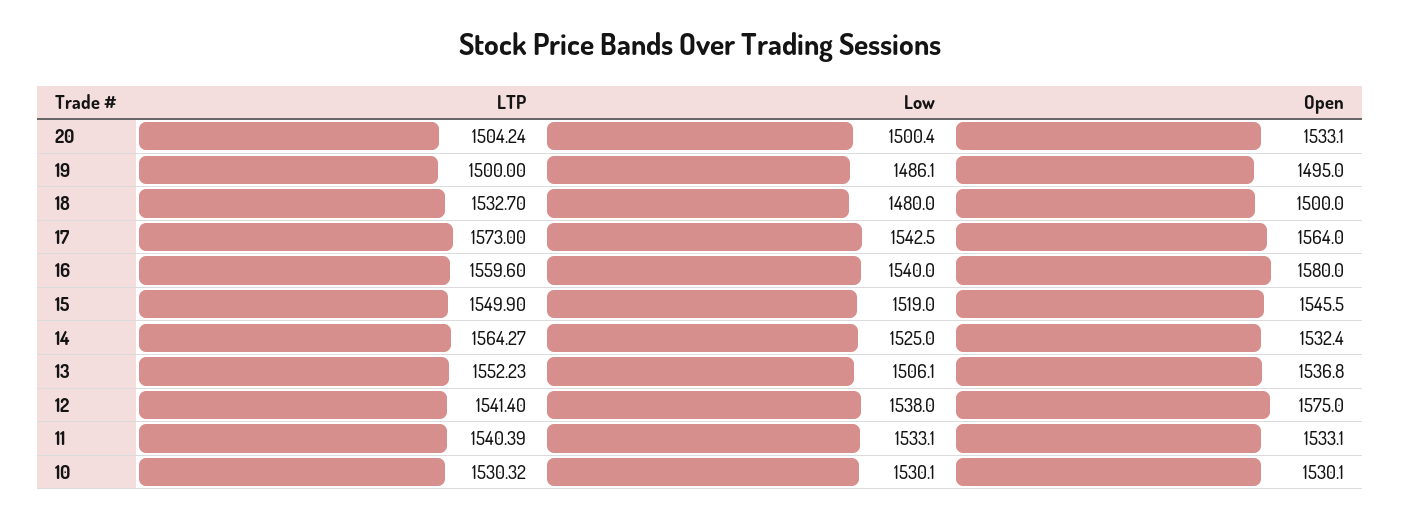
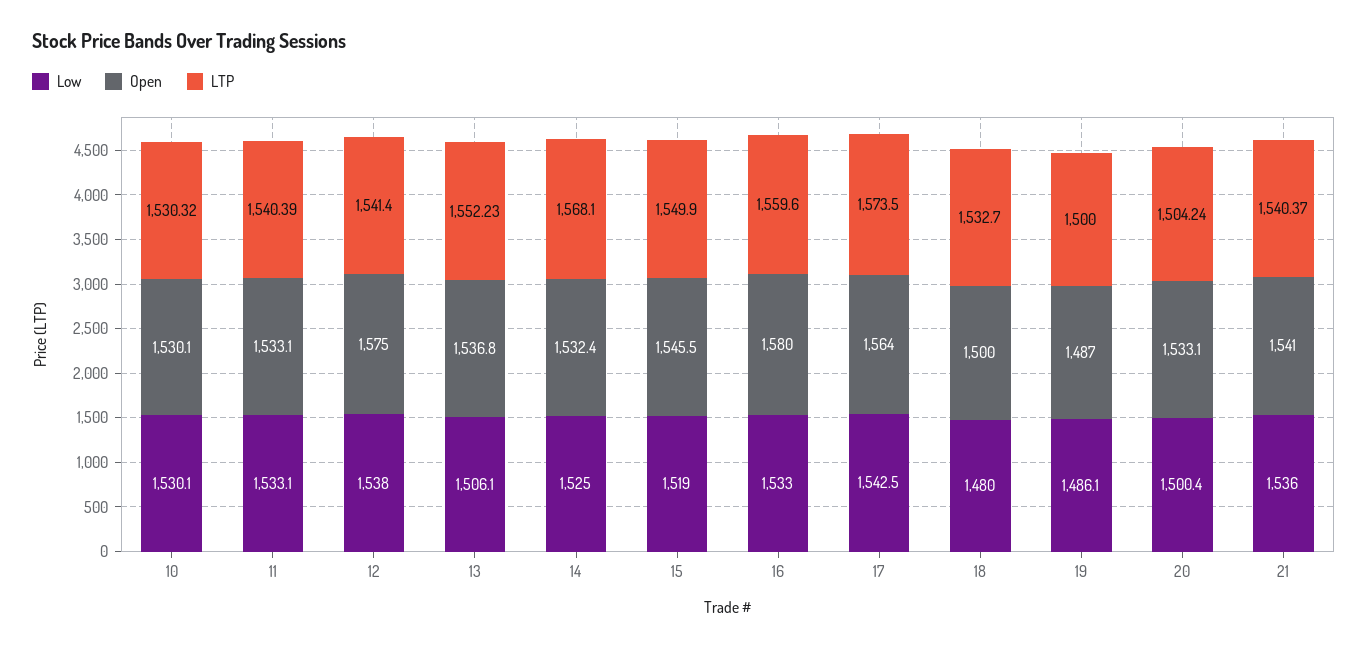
  {
    "LTP": {
      "20": 1504.24,
      "19": 1500,
      "18": 1532.7,
-     "17": 1573,
+     "17": 1573.5,
      "16": 1559.6,
      "15": 1549.9,
-     "14": 1564.27,
+     "14": 1568.1,
      "13": 1552.23,
      "12": 1541.4,
      "11": 1540.39,
-     "10": 1530.32
+     "10": 1530.32,
+     "21": 1540.37
    },
    "Low": {
      "20": 1500.4,
      "19": 1486.1,
      "18": 1480,
      "17": 1542.5,
-     "16": 1540,
+     "16": 1533,
      "15": 1519,
      "14": 1525,
      "13": 1506.1,
      "12": 1538,
      "11": 1533.1,
-     "10": 1530.1
+     "10": 1530.1,
+     "21": 1536
    },
    "Open": {
      "20": 1533.1,
-     "19": 1495,
+     "19": 1487,
      "18": 1500,
      "17": 1564,
      "16": 1580,
      "15": 1545.5,
      "14": 1532.4,
      "13": 1536.8,
      "12": 1575,
      "11": 1533.1,
-     "10": 1530.1
+     "10": 1530.1,
+     "21": 1541
    }
  }

